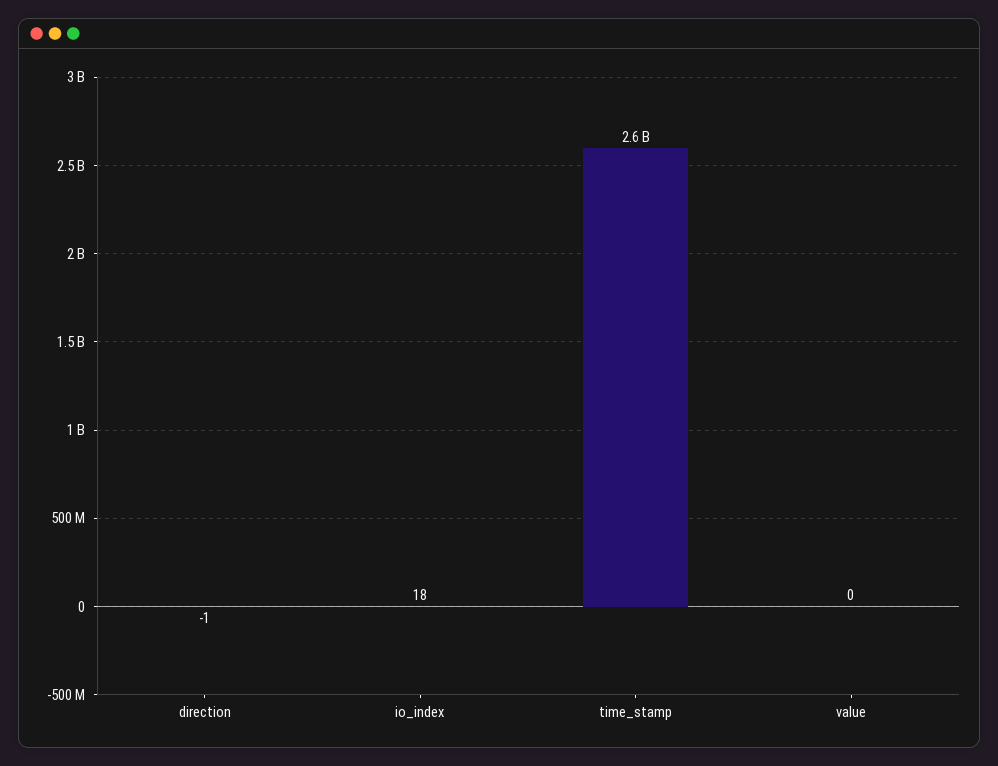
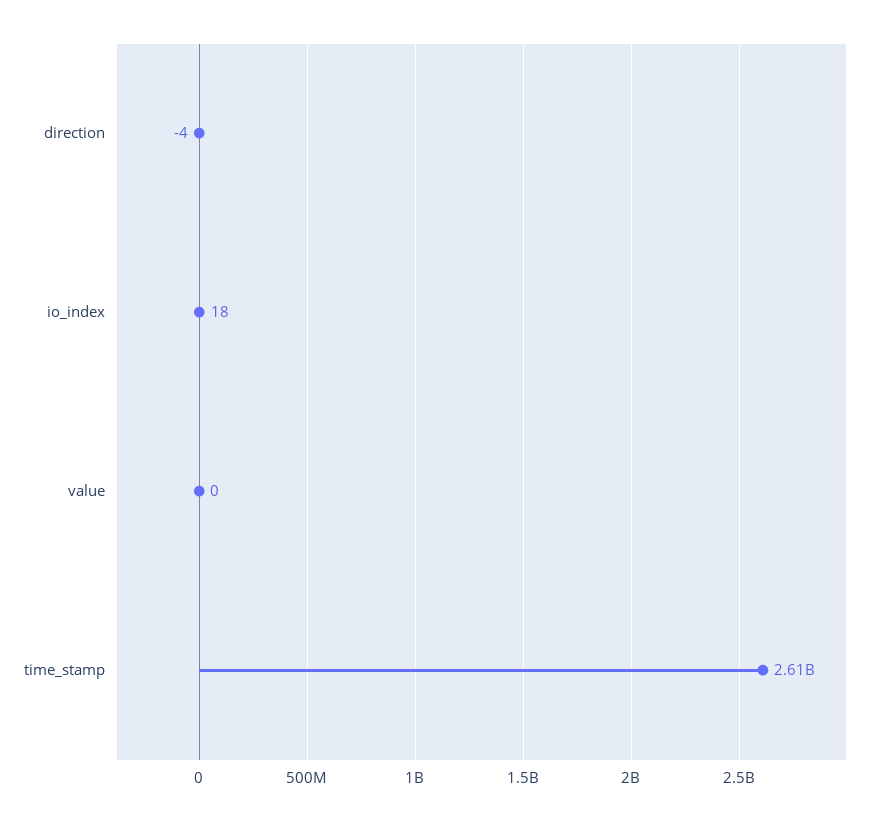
  {
-   "direction": -1,
+   "direction": -4,
    "io_index": 18,
    "time_stamp": 2610000000,
    "value": 0
  }

